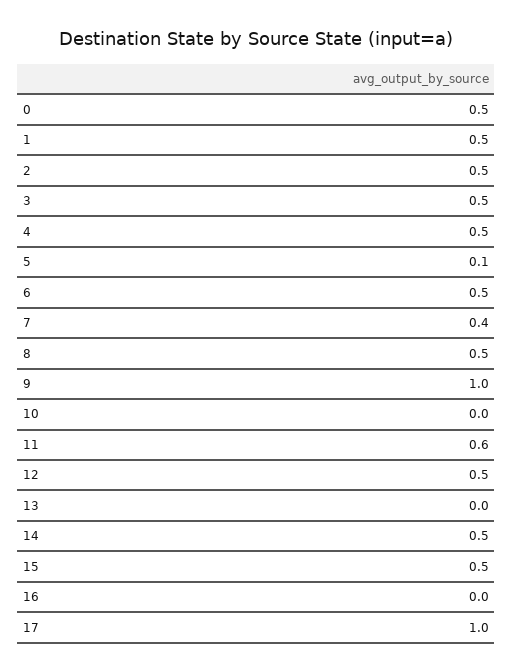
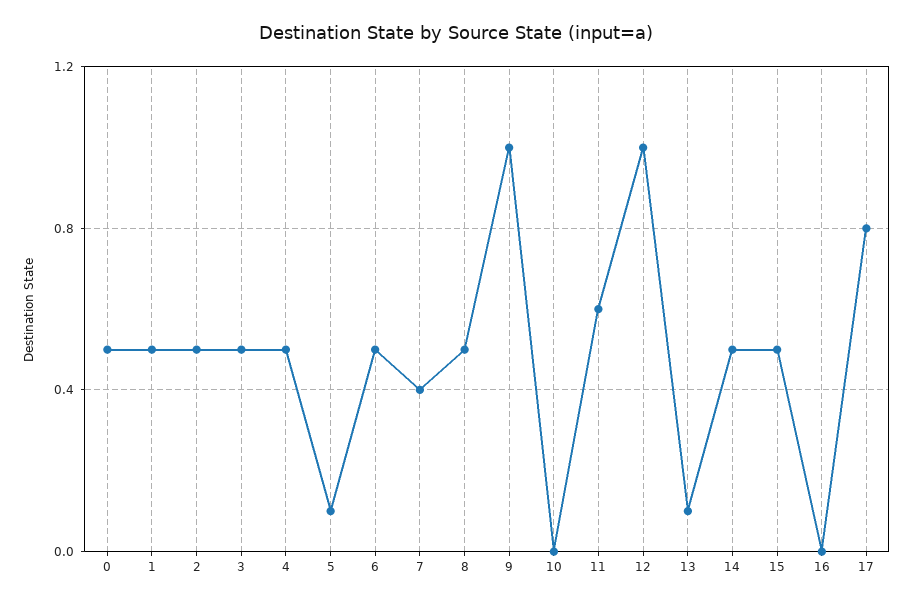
  {
    "0": 0.5,
    "1": 0.5,
    "2": 0.5,
    "3": 0.5,
    "4": 0.5,
    "5": 0.1,
    "6": 0.5,
    "7": 0.4,
    "8": 0.5,
    "9": 1,
    "10": 0,
    "11": 0.6,
-   "12": 0.5,
+   "12": 1,
-   "13": 0,
+   "13": 0.1,
    "14": 0.5,
    "15": 0.5,
    "16": 0,
-   "17": 1
+   "17": 0.8
  }

